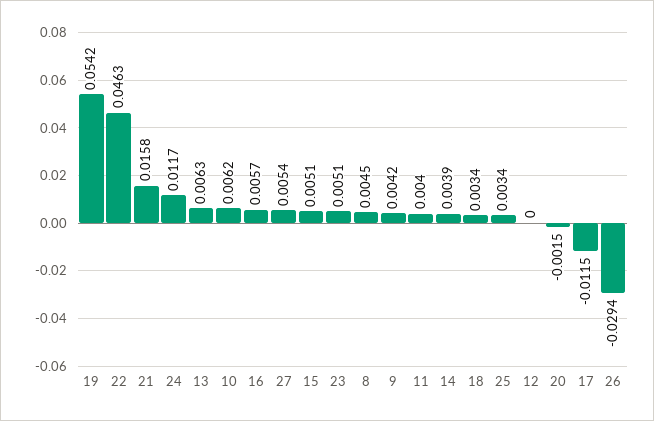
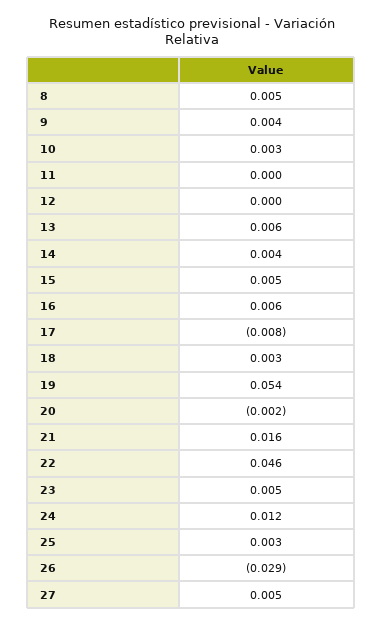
  {
    "19": 0.0542,
    "22": 0.0463,
    "21": 0.0158,
    "24": 0.0117,
    "13": 0.0063,
-   "10": 0.0062,
+   "10": 0.003,
    "16": 0.0057,
    "27": 0.0054,
    "15": 0.0051,
    "23": 0.0051,
    "8": 0.0045,
    "9": 0.0042,
-   "11": 0.004,
+   "11": 0,
    "14": 0.0039,
    "18": 0.0034,
    "25": 0.0034,
    "12": 0,
    "20": -0.0015,
-   "17": -0.0115,
+   "17": -0.008,
    "26": -0.0294
  }

